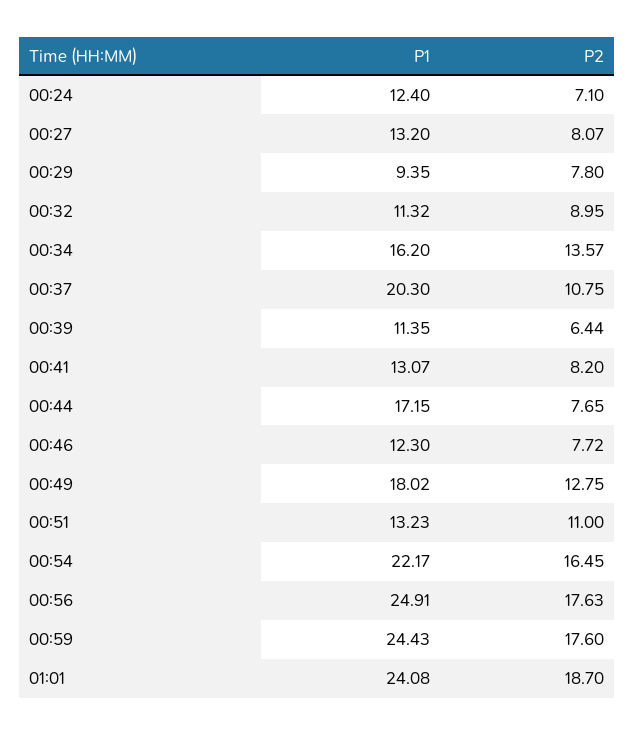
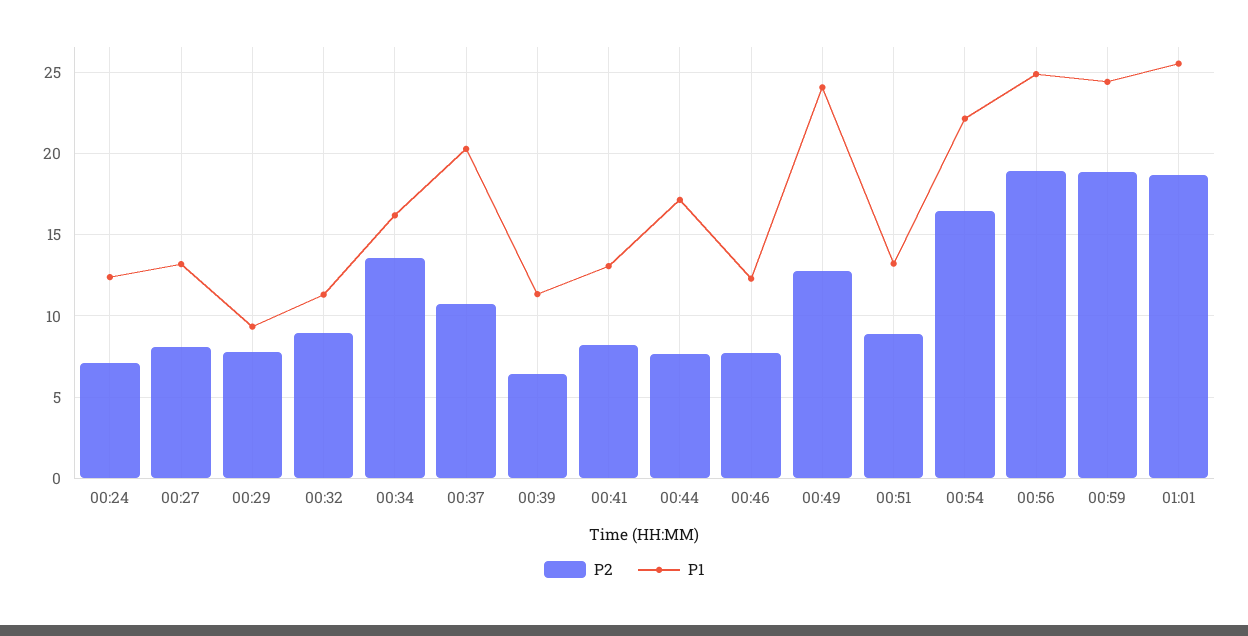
  {
    "P1": {
      "00:24": 12.4,
      "00:27": 13.2,
      "00:29": 9.35,
      "00:32": 11.32,
      "00:34": 16.2,
      "00:37": 20.3,
      "00:39": 11.35,
      "00:41": 13.07,
      "00:44": 17.15,
      "00:46": 12.3,
-     "00:49": 18.02,
+     "00:49": 24,
      "00:51": 13.23,
      "00:54": 22.17,
      "00:56": 24.91,
      "00:59": 24.43,
-     "01:01": 24.08
+     "01:01": 25.5
    },
    "P2": {
      "00:24": 7.1,
      "00:27": 8.07,
      "00:29": 7.8,
      "00:32": 8.95,
      "00:34": 13.57,
      "00:37": 10.75,
      "00:39": 6.44,
      "00:41": 8.2,
      "00:44": 7.65,
      "00:46": 7.72,
      "00:49": 12.75,
-     "00:51": 11,
+     "00:51": 9,
      "00:54": 16.45,
-     "00:56": 17.63,
+     "00:56": 19,
-     "00:59": 17.6,
+     "00:59": 19,
      "01:01": 18.7
    }
  }

